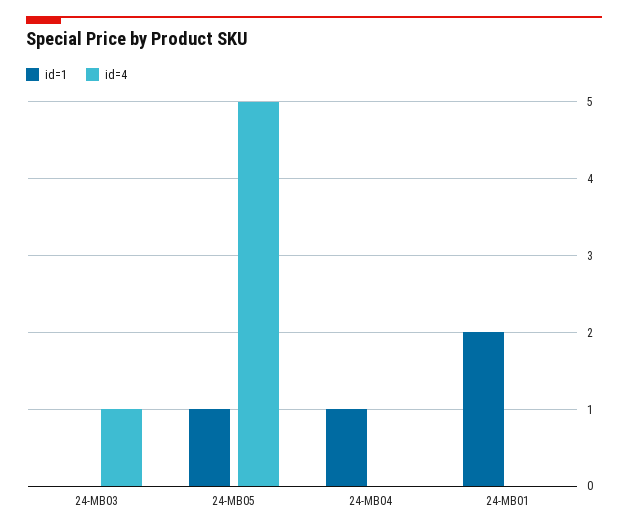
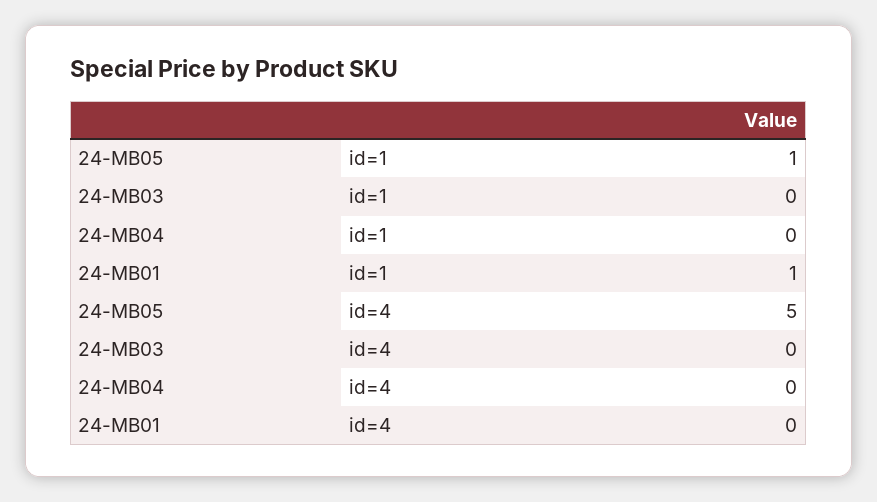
  {
    "id=1": {
      "24-MB03": 0,
      "24-MB05": 1,
-     "24-MB04": 1,
+     "24-MB04": 0,
-     "24-MB01": 2
+     "24-MB01": 1
    },
    "id=4": {
-     "24-MB03": 1,
+     "24-MB03": 0,
      "24-MB05": 5,
      "24-MB04": 0,
      "24-MB01": 0
    }
  }

